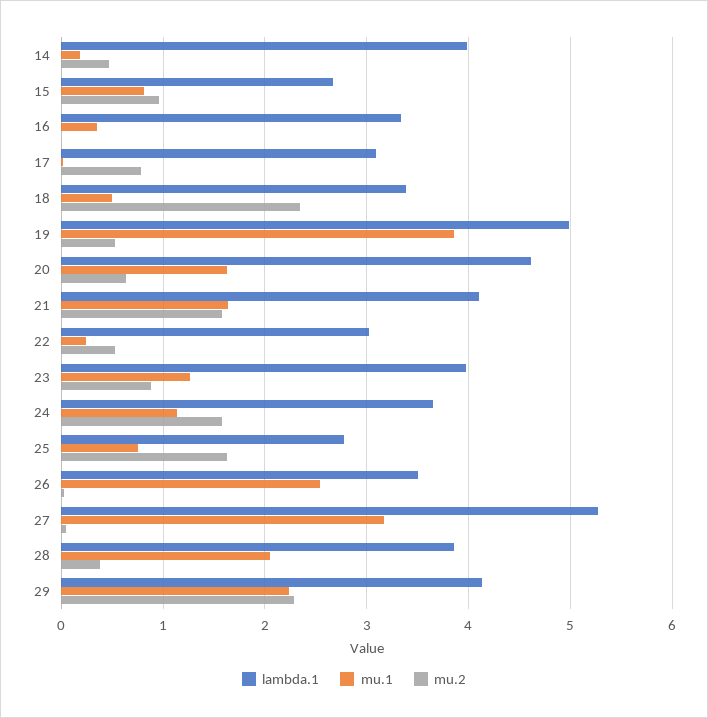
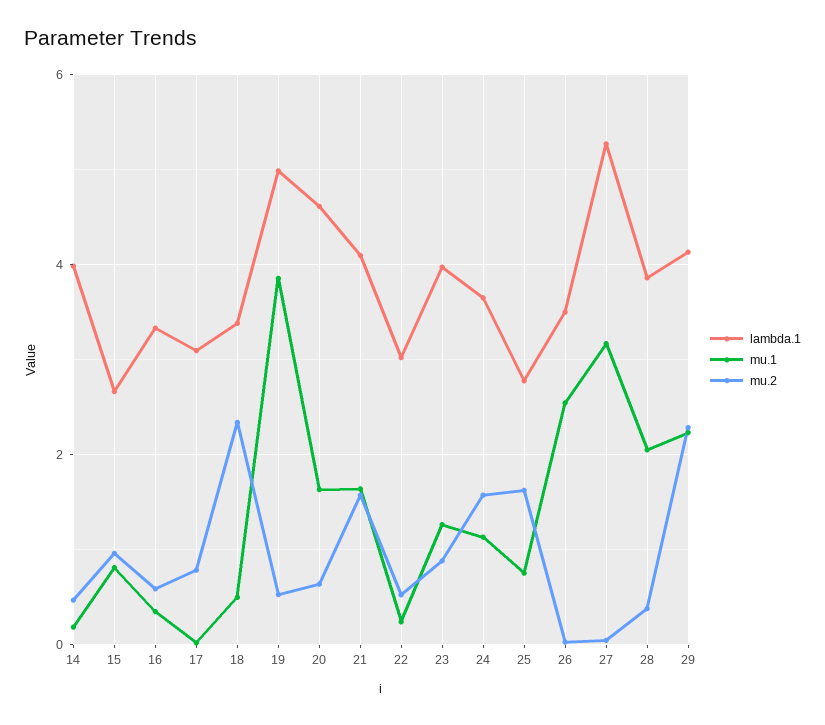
  {
    "lambda.1": {
      "14": 4,
      "15": 2.7,
      "16": 3.3,
      "17": 3.1,
      "18": 3.4,
      "19": 5,
      "20": 4.6,
      "21": 4.1,
      "22": 3,
      "23": 4,
      "24": 3.7,
      "25": 2.8,
      "26": 3.5,
      "27": 5.3,
      "28": 3.9,
      "29": 4.1
    },
    "mu.1": {
      "14": 0.2,
      "15": 0.8,
      "16": 0.4,
      "17": 0,
      "18": 0.5,
      "19": 3.9,
      "20": 1.6,
      "21": 1.6,
      "22": 0.2,
      "23": 1.3,
      "24": 1.1,
      "25": 0.8,
      "26": 2.5,
      "27": 3.2,
      "28": 2.1,
      "29": 2.2
    },
    "mu.2": {
      "14": 0.5,
      "15": 1,
-     "16": 0,
+     "16": 0.6,
      "17": 0.8,
      "18": 2.3,
      "19": 0.5,
      "20": 0.6,
      "21": 1.6,
      "22": 0.5,
      "23": 0.9,
      "24": 1.6,
      "25": 1.6,
      "26": 0,
      "27": 0,
      "28": 0.4,
      "29": 2.3
    }
  }

